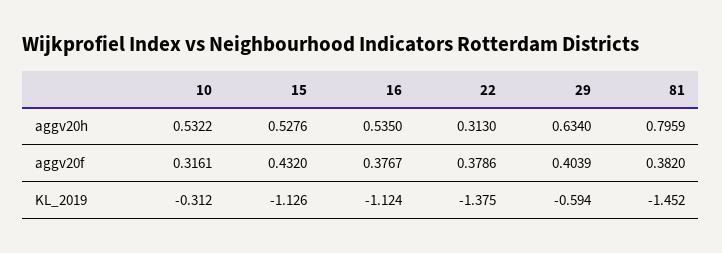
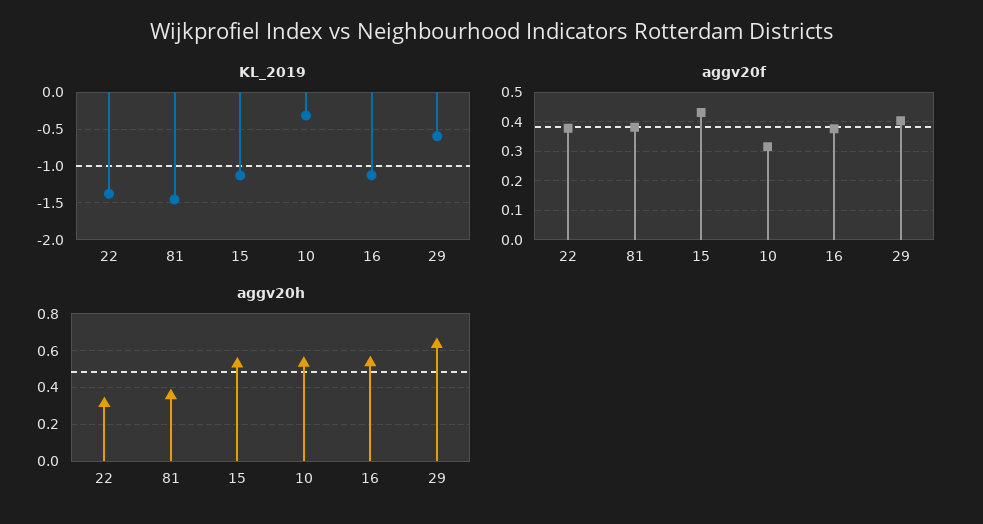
  {
    "aggv20h": {
      "10": 0.5322,
      "15": 0.5276,
      "16": 0.535,
      "22": 0.313,
      "29": 0.634,
-     "81": 0.7959
+     "81": 0.35
    },
    "aggv20f": {
      "10": 0.3161,
      "15": 0.432,
      "16": 0.3767,
      "22": 0.3786,
      "29": 0.4039,
      "81": 0.382
    },
    "KL_2019": {
      "10": -0.312,
      "15": -1.126,
      "16": -1.124,
      "22": -1.375,
      "29": -0.594,
      "81": -1.452
    }
  }

